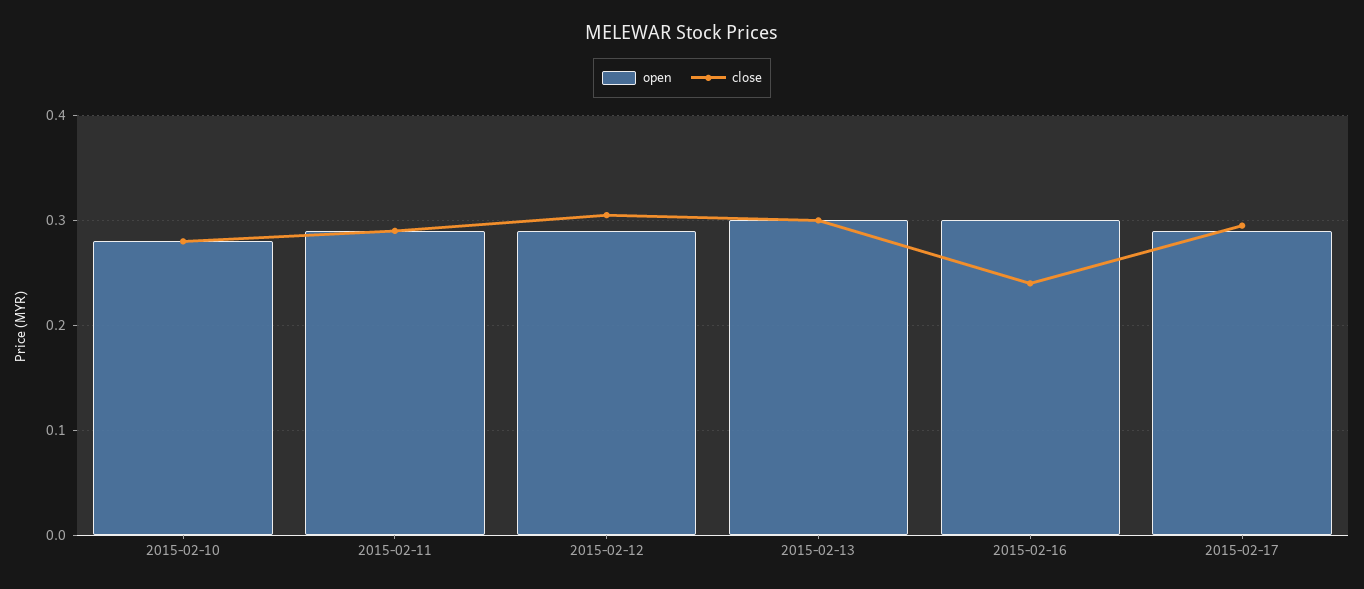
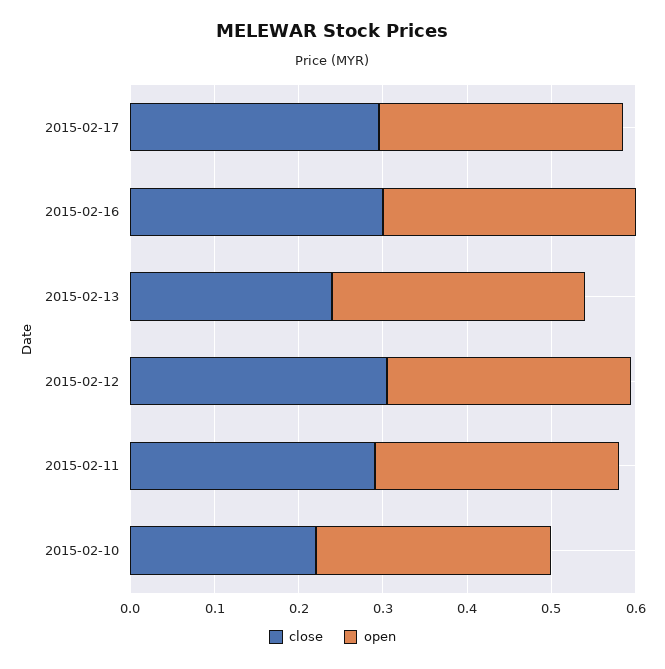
  {
    "open": {
      "2015-02-10": 0.28,
      "2015-02-11": 0.29,
      "2015-02-12": 0.29,
      "2015-02-13": 0.3,
      "2015-02-16": 0.3,
      "2015-02-17": 0.29
    },
    "close": {
-     "2015-02-10": 0.28,
+     "2015-02-10": 0.22,
      "2015-02-11": 0.29,
      "2015-02-12": 0.31,
-     "2015-02-13": 0.3,
+     "2015-02-13": 0.24,
-     "2015-02-16": 0.24,
+     "2015-02-16": 0.3,
      "2015-02-17": 0.3
    }
  }

